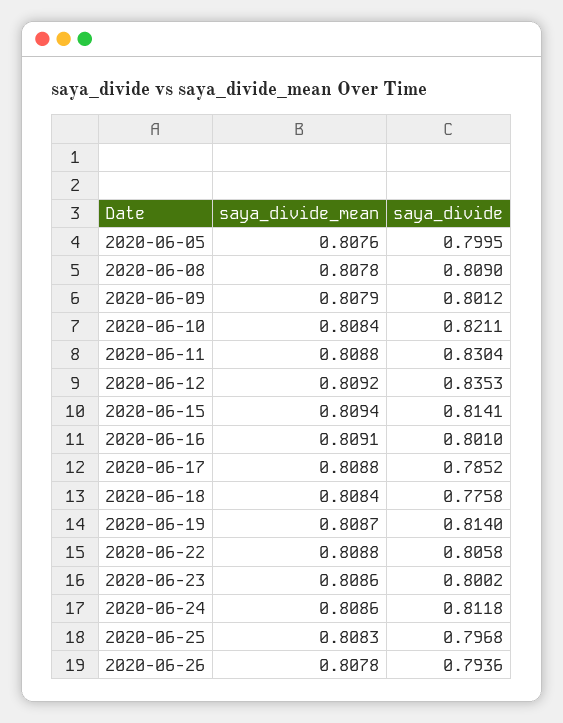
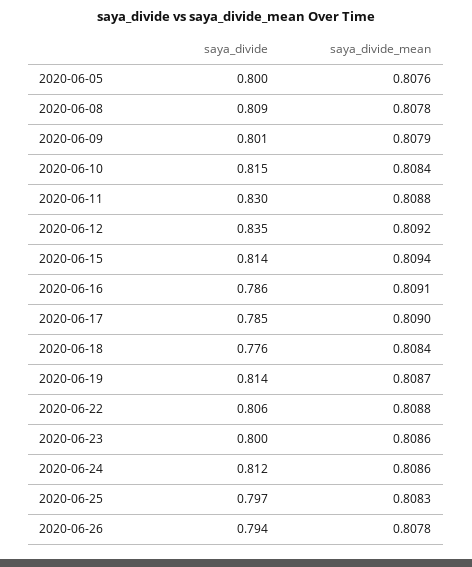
  {
    "saya_divide_mean": {
      "2020-06-05": 0.8076,
      "2020-06-08": 0.8078,
      "2020-06-09": 0.8079,
      "2020-06-10": 0.8084,
      "2020-06-11": 0.8088,
      "2020-06-12": 0.8092,
      "2020-06-15": 0.8094,
      "2020-06-16": 0.8091,
-     "2020-06-17": 0.8088,
+     "2020-06-17": 0.809,
      "2020-06-18": 0.8084,
      "2020-06-19": 0.8087,
      "2020-06-22": 0.8088,
      "2020-06-23": 0.8086,
      "2020-06-24": 0.8086,
      "2020-06-25": 0.8083,
      "2020-06-26": 0.8078
    },
    "saya_divide": {
      "2020-06-05": 0.7995,
      "2020-06-08": 0.809,
      "2020-06-09": 0.8012,
-     "2020-06-10": 0.8211,
+     "2020-06-10": 0.815,
      "2020-06-11": 0.8304,
      "2020-06-12": 0.8353,
      "2020-06-15": 0.8141,
-     "2020-06-16": 0.801,
+     "2020-06-16": 0.786,
      "2020-06-17": 0.7852,
      "2020-06-18": 0.7758,
      "2020-06-19": 0.814,
      "2020-06-22": 0.8058,
      "2020-06-23": 0.8002,
      "2020-06-24": 0.8118,
      "2020-06-25": 0.7968,
      "2020-06-26": 0.7936
    }
  }

